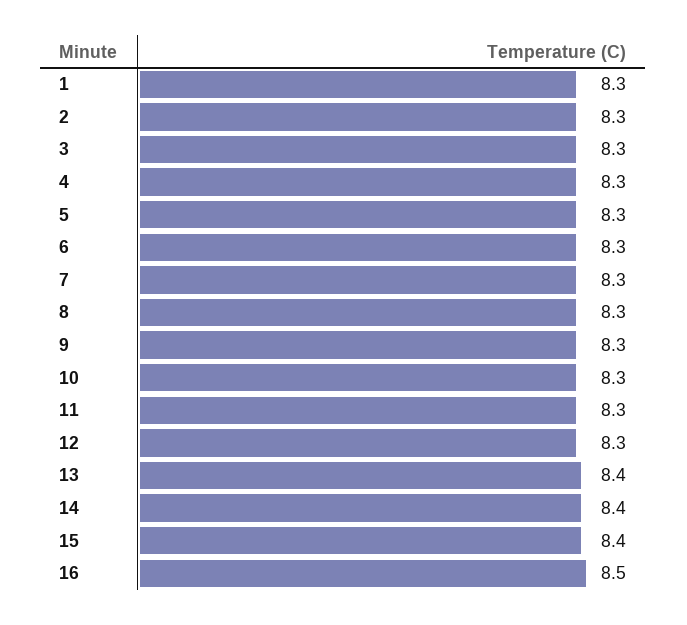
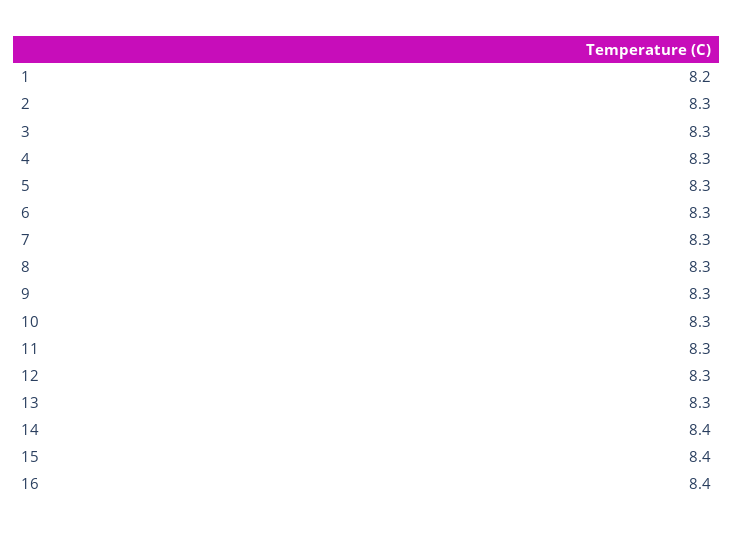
  {
-   "1": 8.3,
+   "1": 8.2,
    "2": 8.3,
    "3": 8.3,
    "4": 8.3,
    "5": 8.3,
    "6": 8.3,
    "7": 8.3,
    "8": 8.3,
    "9": 8.3,
    "10": 8.3,
    "11": 8.3,
    "12": 8.3,
-   "13": 8.4,
+   "13": 8.3,
    "14": 8.4,
    "15": 8.4,
-   "16": 8.5
+   "16": 8.4
  }

